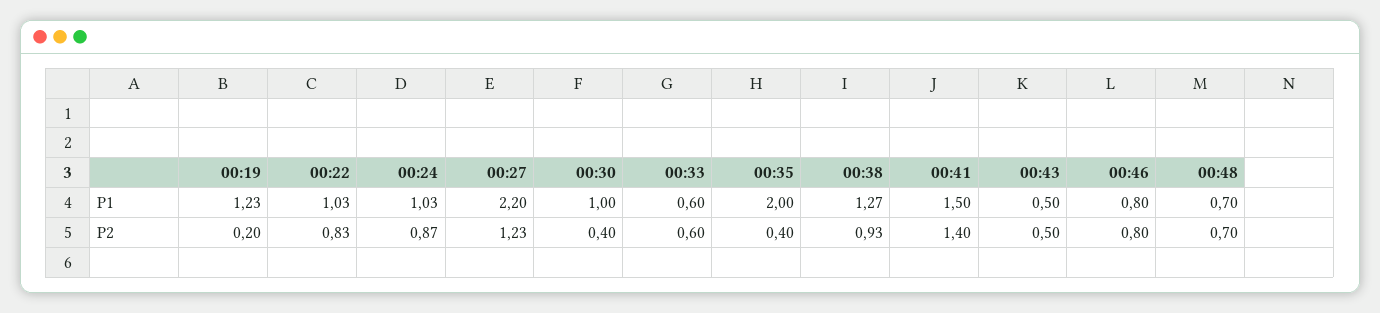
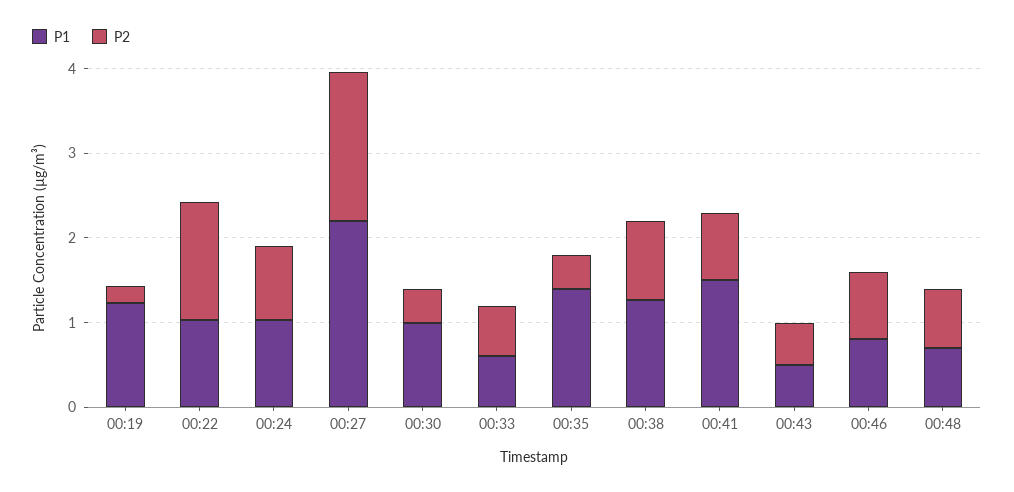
  {
    "P1": {
      "00:19": 1.23,
      "00:22": 1.03,
      "00:24": 1.03,
      "00:27": 2.2,
      "00:30": 1,
      "00:33": 0.6,
-     "00:35": 2,
+     "00:35": 1.4,
      "00:38": 1.27,
      "00:41": 1.5,
      "00:43": 0.5,
      "00:46": 0.8,
      "00:48": 0.7
    },
    "P2": {
      "00:19": 0.2,
-     "00:22": 0.83,
+     "00:22": 1.4,
      "00:24": 0.87,
-     "00:27": 1.23,
+     "00:27": 1.8,
      "00:30": 0.4,
      "00:33": 0.6,
      "00:35": 0.4,
      "00:38": 0.93,
-     "00:41": 1.4,
+     "00:41": 0.8,
      "00:43": 0.5,
      "00:46": 0.8,
      "00:48": 0.7
    }
  }

